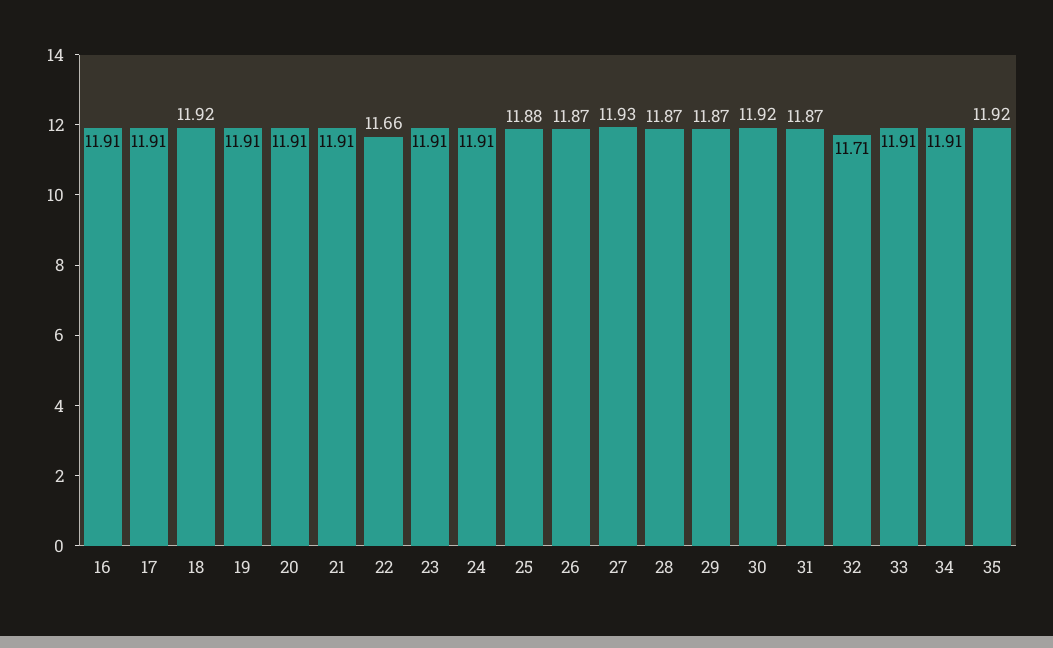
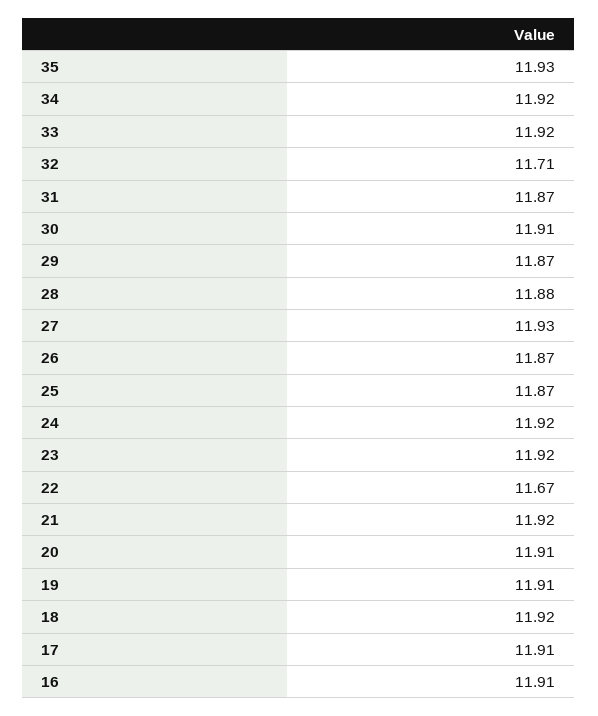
  {
    "16": 11.91,
    "17": 11.91,
    "18": 11.92,
    "19": 11.91,
    "20": 11.91,
-   "21": 11.91,
+   "21": 11.92,
-   "22": 11.66,
+   "22": 11.67,
-   "23": 11.91,
+   "23": 11.92,
-   "24": 11.91,
+   "24": 11.92,
-   "25": 11.88,
+   "25": 11.87,
    "26": 11.87,
    "27": 11.93,
-   "28": 11.87,
+   "28": 11.88,
    "29": 11.87,
-   "30": 11.92,
+   "30": 11.91,
    "31": 11.87,
    "32": 11.71,
-   "33": 11.91,
+   "33": 11.92,
-   "34": 11.91,
+   "34": 11.92,
-   "35": 11.92
+   "35": 11.93
  }

